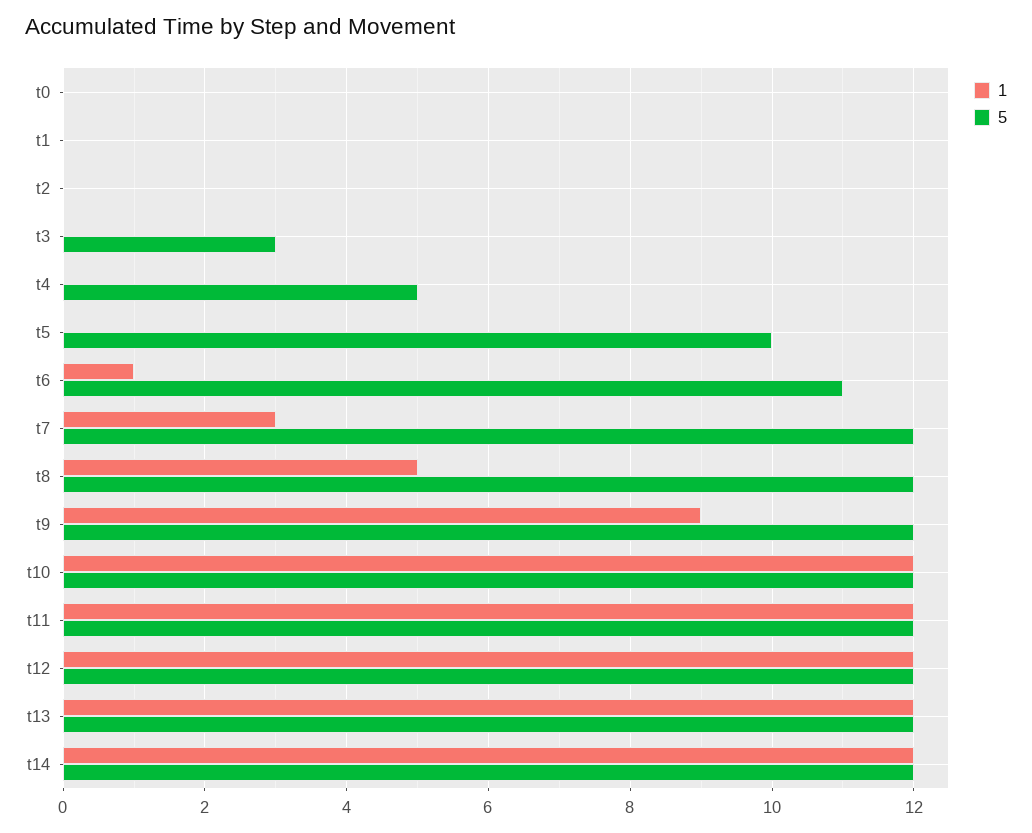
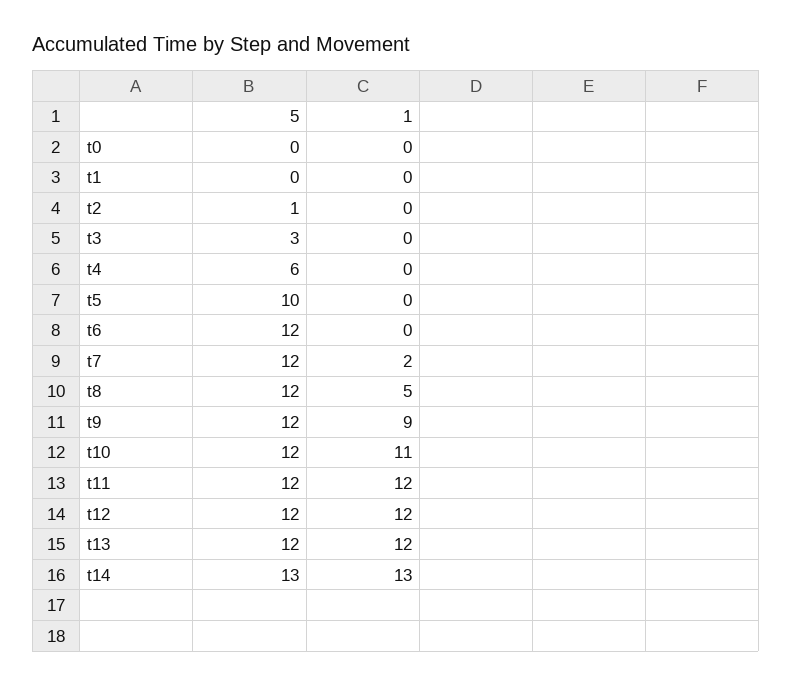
  {
    "1": {
      "t0": 0,
      "t1": 0,
      "t2": 0,
      "t3": 0,
      "t4": 0,
      "t5": 0,
-     "t6": 1,
+     "t6": 0,
-     "t7": 3,
+     "t7": 2,
      "t8": 5,
      "t9": 9,
-     "t10": 12,
+     "t10": 11,
      "t11": 12,
      "t12": 12,
      "t13": 12,
-     "t14": 12
+     "t14": 13
    },
    "5": {
      "t0": 0,
      "t1": 0,
-     "t2": 0,
+     "t2": 1,
      "t3": 3,
-     "t4": 5,
+     "t4": 6,
      "t5": 10,
-     "t6": 11,
+     "t6": 12,
      "t7": 12,
      "t8": 12,
      "t9": 12,
      "t10": 12,
      "t11": 12,
      "t12": 12,
      "t13": 12,
-     "t14": 12
+     "t14": 13
    }
  }

